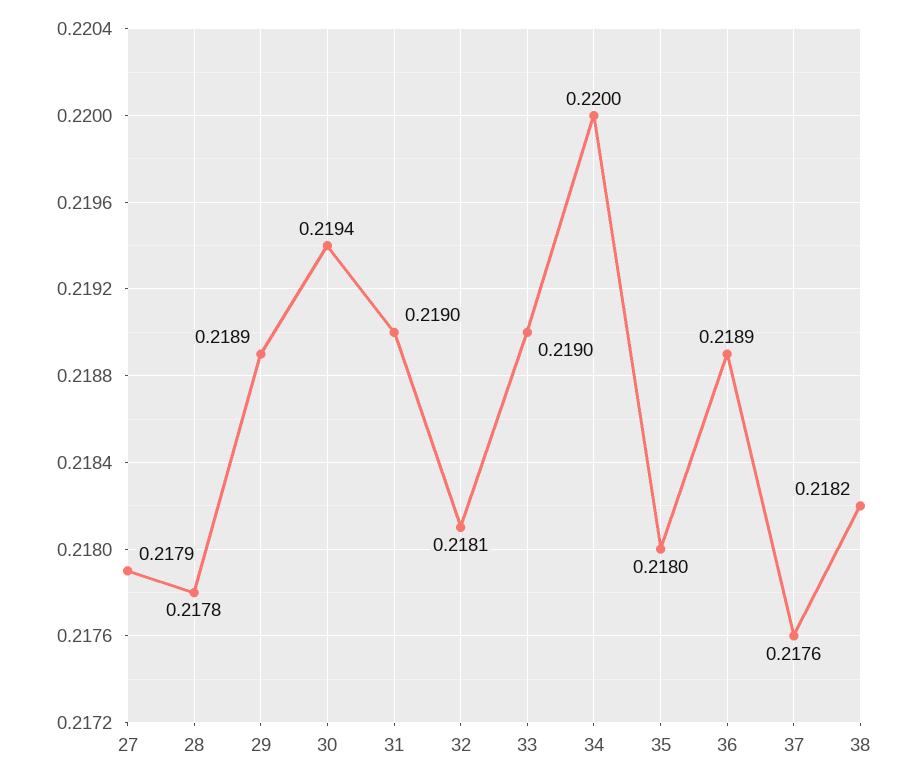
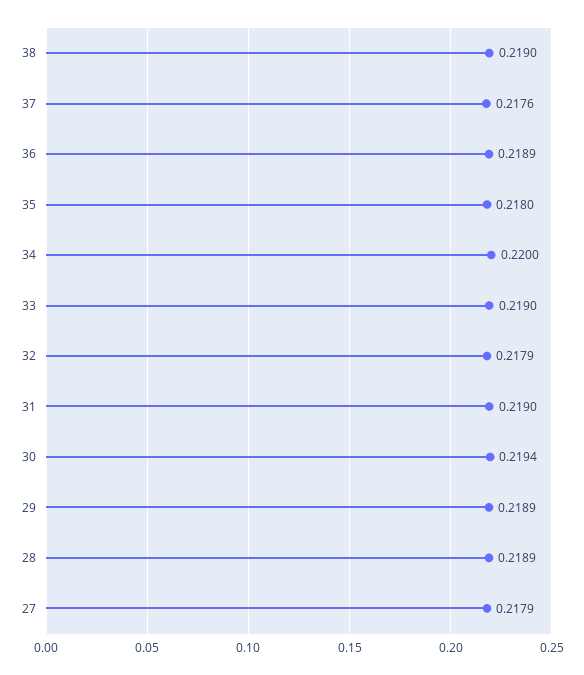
  {
    "27": 0.2179,
-   "28": 0.2178,
+   "28": 0.2189,
    "29": 0.2189,
    "30": 0.2194,
    "31": 0.219,
-   "32": 0.2181,
+   "32": 0.2179,
    "33": 0.219,
    "34": 0.22,
    "35": 0.218,
    "36": 0.2189,
    "37": 0.2176,
-   "38": 0.2182
+   "38": 0.219
  }

